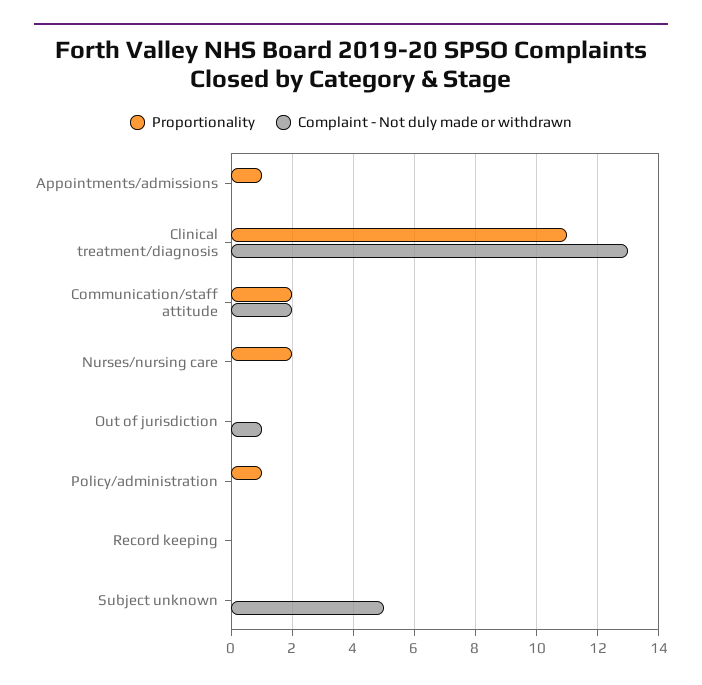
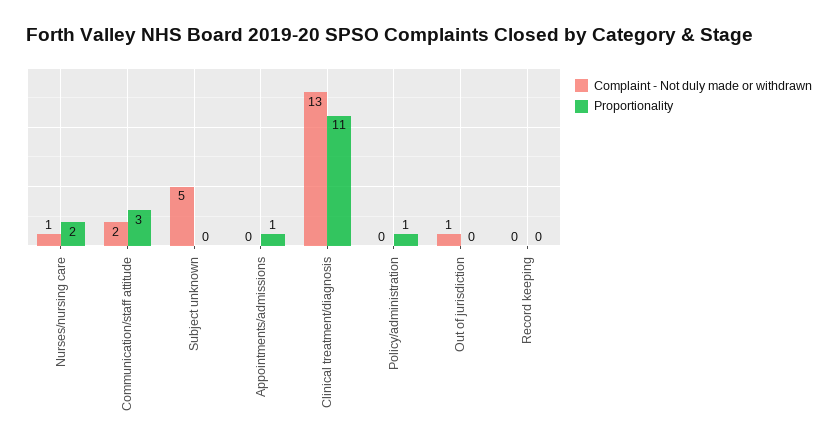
  {
    "Proportionality": {
      "Appointments/admissions": 1,
      "Clinical treatment/diagnosis": 11,
-     "Communication/staff attitude": 2,
+     "Communication/staff attitude": 3,
      "Nurses/nursing care": 2,
      "Out of jurisdiction": 0,
      "Policy/administration": 1,
      "Record keeping": 0,
      "Subject unknown": 0
    },
    "Complaint - Not duly made or withdrawn": {
      "Appointments/admissions": 0,
      "Clinical treatment/diagnosis": 13,
      "Communication/staff attitude": 2,
-     "Nurses/nursing care": 0,
+     "Nurses/nursing care": 1,
      "Out of jurisdiction": 1,
      "Policy/administration": 0,
      "Record keeping": 0,
      "Subject unknown": 5
    }
  }

